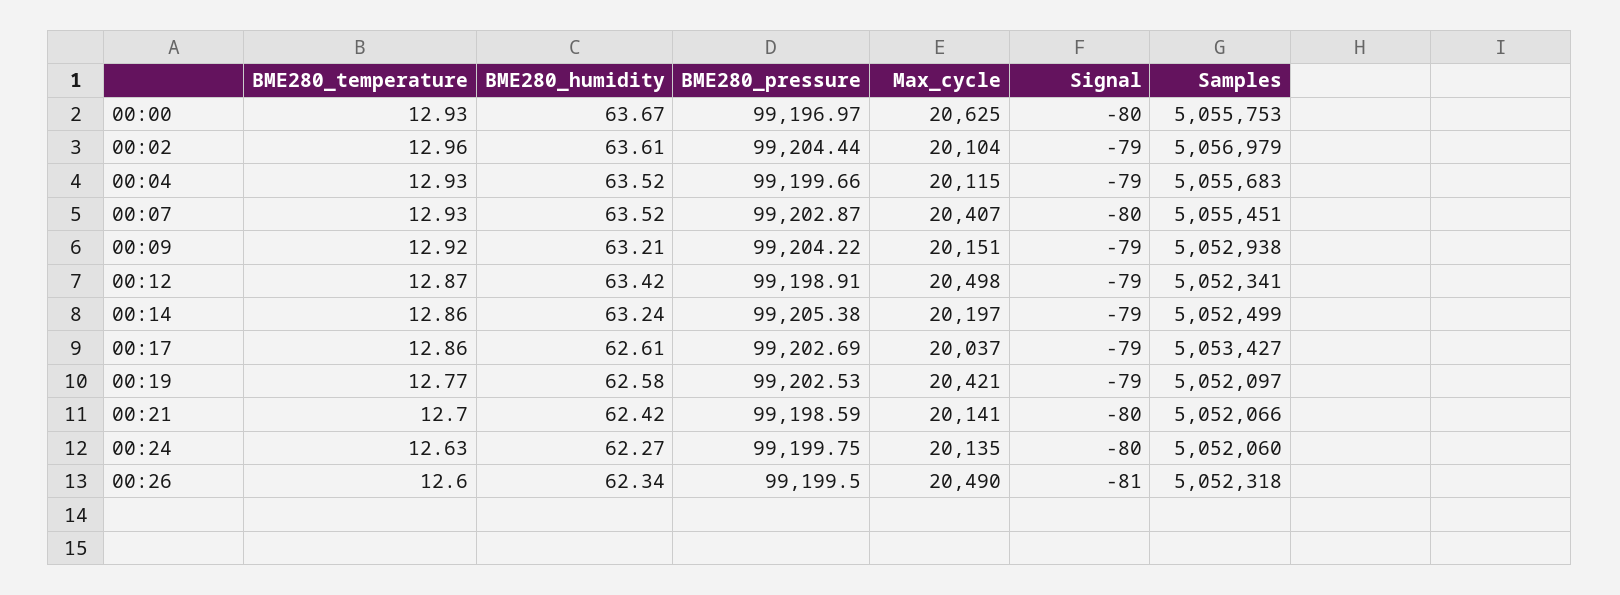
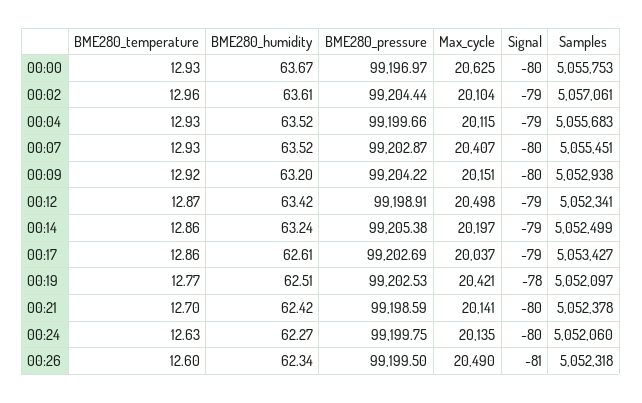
  {
    "BME280_temperature": {
      "00:00": 12.93,
      "00:02": 12.96,
      "00:04": 12.93,
      "00:07": 12.93,
      "00:09": 12.92,
      "00:12": 12.87,
      "00:14": 12.86,
      "00:17": 12.86,
      "00:19": 12.77,
      "00:21": 12.7,
      "00:24": 12.63,
      "00:26": 12.6
    },
    "BME280_humidity": {
      "00:00": 63.67,
      "00:02": 63.61,
      "00:04": 63.52,
      "00:07": 63.52,
-     "00:09": 63.21,
+     "00:09": 63.2,
      "00:12": 63.42,
      "00:14": 63.24,
      "00:17": 62.61,
-     "00:19": 62.58,
+     "00:19": 62.51,
      "00:21": 62.42,
      "00:24": 62.27,
      "00:26": 62.34
    },
    "BME280_pressure": {
      "00:00": 99196.97,
      "00:02": 99204.44,
      "00:04": 99199.66,
      "00:07": 99202.87,
      "00:09": 99204.22,
      "00:12": 99198.91,
      "00:14": 99205.38,
      "00:17": 99202.69,
      "00:19": 99202.53,
      "00:21": 99198.59,
      "00:24": 99199.75,
      "00:26": 99199.5
    },
    "Max_cycle": {
      "00:00": 20625,
      "00:02": 20104,
      "00:04": 20115,
      "00:07": 20407,
      "00:09": 20151,
      "00:12": 20498,
      "00:14": 20197,
      "00:17": 20037,
      "00:19": 20421,
      "00:21": 20141,
      "00:24": 20135,
      "00:26": 20490
    },
    "Signal": {
      "00:00": -80,
      "00:02": -79,
      "00:04": -79,
      "00:07": -80,
-     "00:09": -79,
+     "00:09": -80,
      "00:12": -79,
      "00:14": -79,
      "00:17": -79,
-     "00:19": -79,
+     "00:19": -78,
      "00:21": -80,
      "00:24": -80,
      "00:26": -81
    },
    "Samples": {
      "00:00": 5055753,
-     "00:02": 5056979,
+     "00:02": 5057061,
      "00:04": 5055683,
      "00:07": 5055451,
      "00:09": 5052938,
      "00:12": 5052341,
      "00:14": 5052499,
      "00:17": 5053427,
      "00:19": 5052097,
-     "00:21": 5052066,
+     "00:21": 5052378,
      "00:24": 5052060,
      "00:26": 5052318
    }
  }

